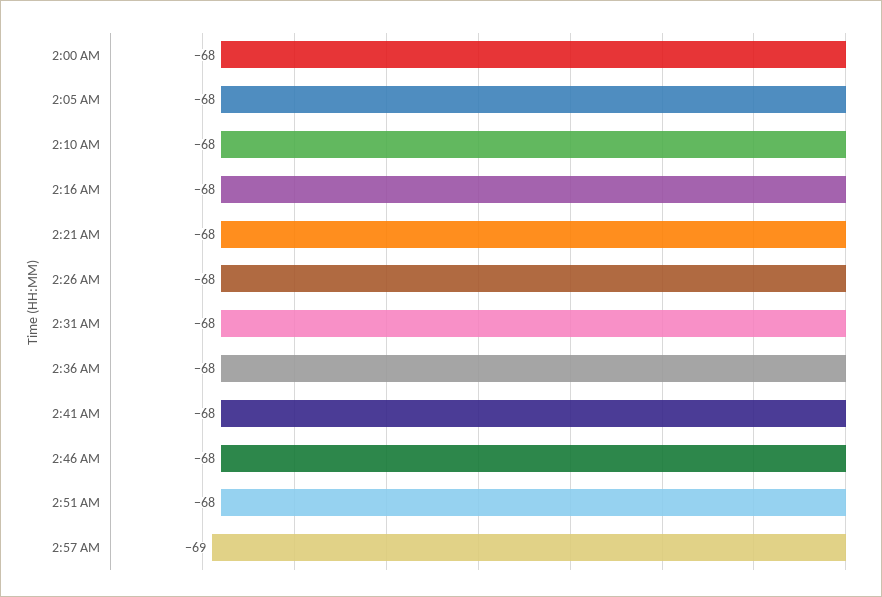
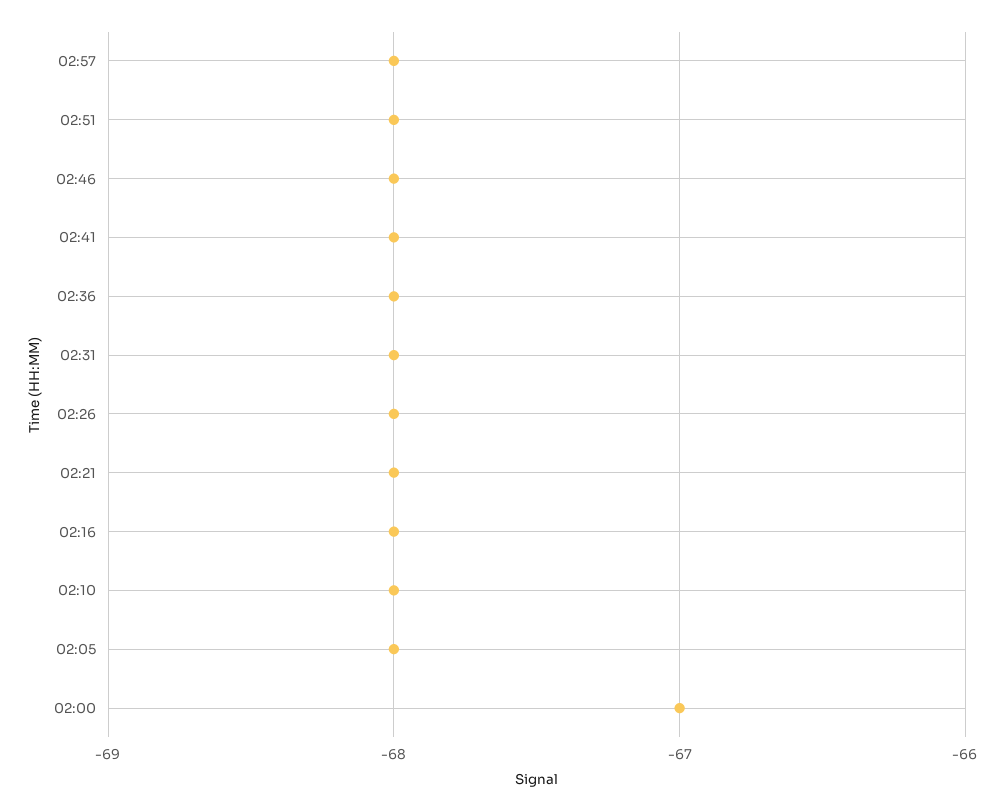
  {
-   "2:00 AM": -68,
+   "2:00 AM": -67,
    "2:05 AM": -68,
    "2:10 AM": -68,
    "2:16 AM": -68,
    "2:21 AM": -68,
    "2:26 AM": -68,
    "2:31 AM": -68,
    "2:36 AM": -68,
    "2:41 AM": -68,
    "2:46 AM": -68,
    "2:51 AM": -68,
-   "2:57 AM": -69
+   "2:57 AM": -68
  }

